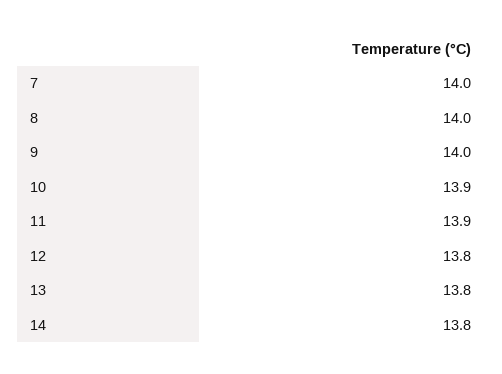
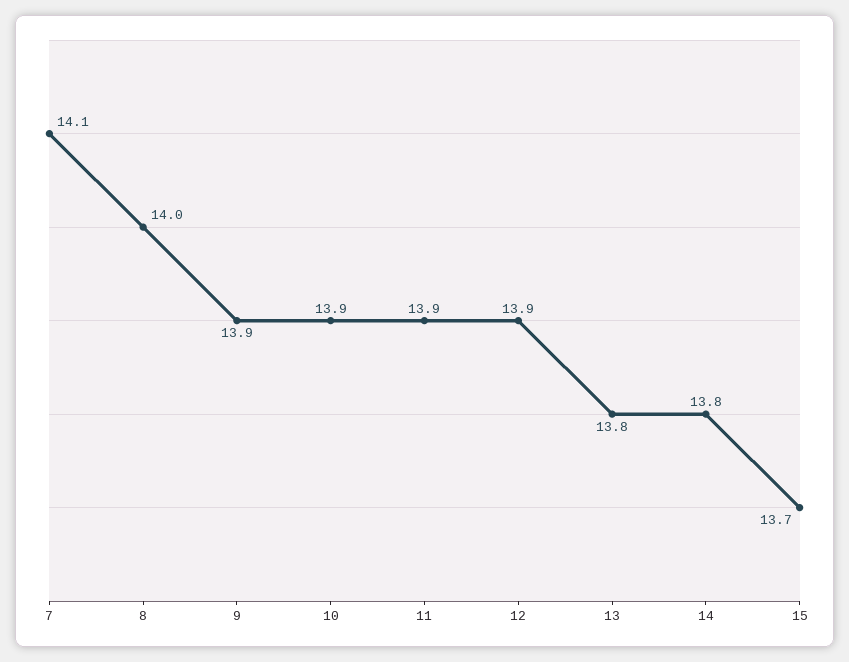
  {
-   "7": 14,
+   "7": 14.1,
    "8": 14,
-   "9": 14,
+   "9": 13.9,
    "10": 13.9,
    "11": 13.9,
-   "12": 13.8,
+   "12": 13.9,
    "13": 13.8,
-   "14": 13.8
+   "14": 13.8,
+   "15": 13.7
  }

